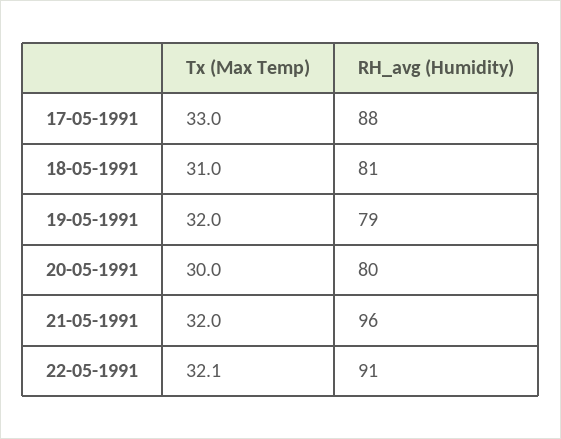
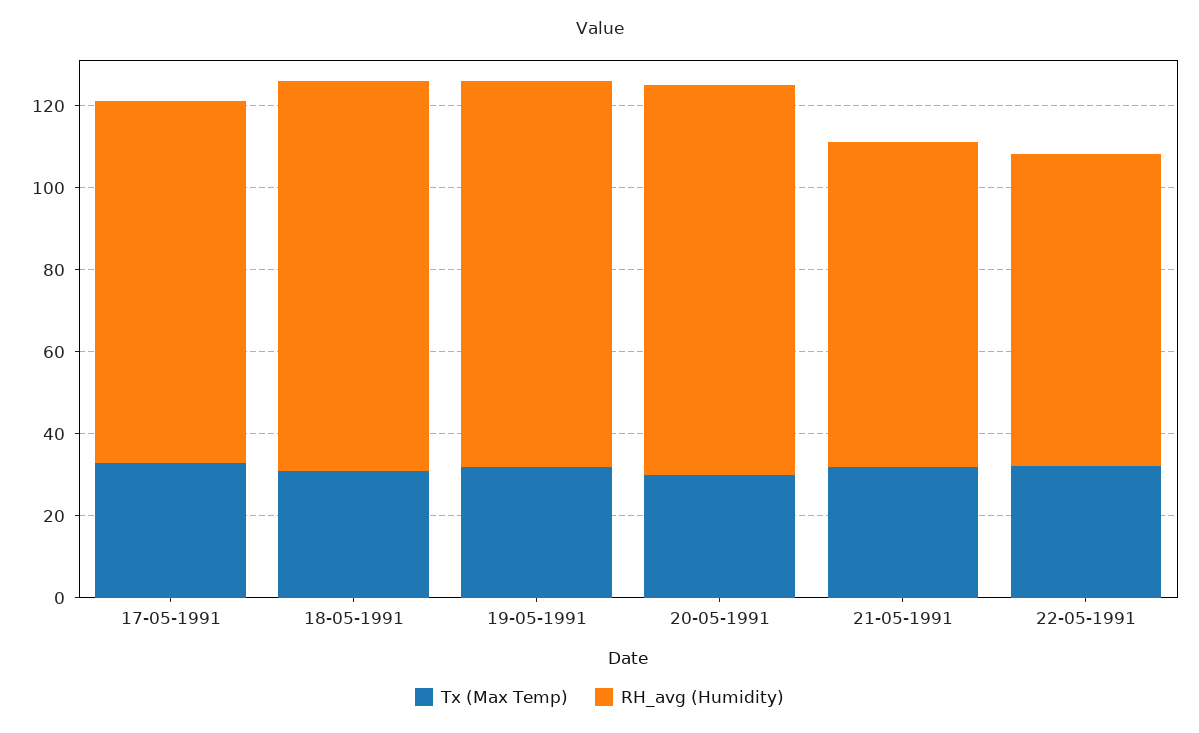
  {
    "Tx (Max Temp)": {
      "17-05-1991": 33,
      "18-05-1991": 31,
      "19-05-1991": 32,
      "20-05-1991": 30,
      "21-05-1991": 32,
      "22-05-1991": 32.1
    },
    "RH_avg (Humidity)": {
      "17-05-1991": 88,
-     "18-05-1991": 81,
+     "18-05-1991": 95,
-     "19-05-1991": 79,
+     "19-05-1991": 95,
-     "20-05-1991": 80,
+     "20-05-1991": 95,
-     "21-05-1991": 96,
+     "21-05-1991": 80,
-     "22-05-1991": 91
+     "22-05-1991": 75
    }
  }

